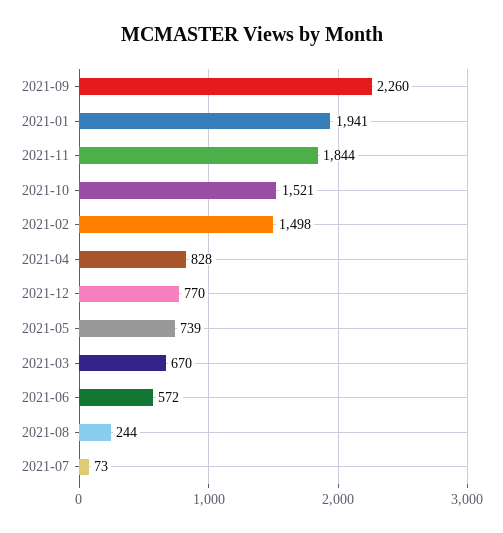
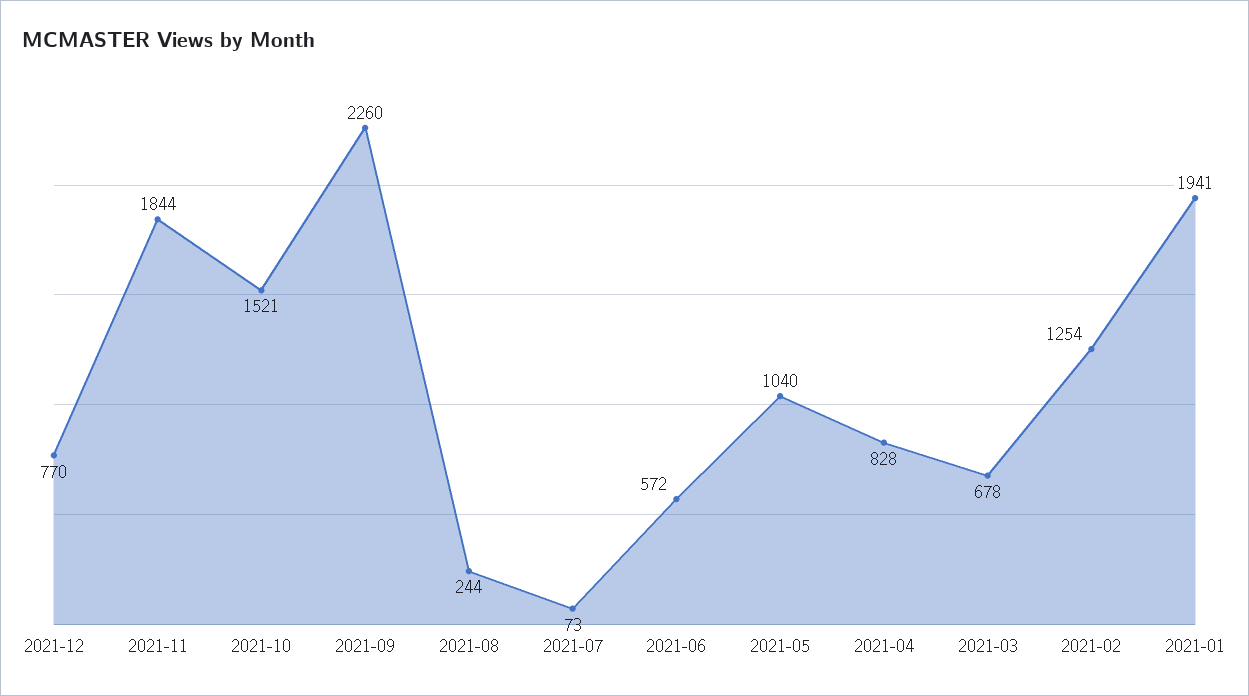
  {
    "2021-09": 2260,
    "2021-01": 1941,
    "2021-11": 1844,
    "2021-10": 1521,
-   "2021-02": 1498,
+   "2021-02": 1254,
    "2021-04": 828,
    "2021-12": 770,
-   "2021-05": 739,
+   "2021-05": 1040,
-   "2021-03": 670,
+   "2021-03": 678,
    "2021-06": 572,
    "2021-08": 244,
    "2021-07": 73
  }

